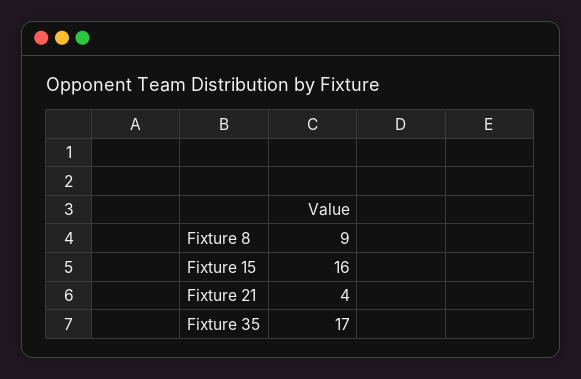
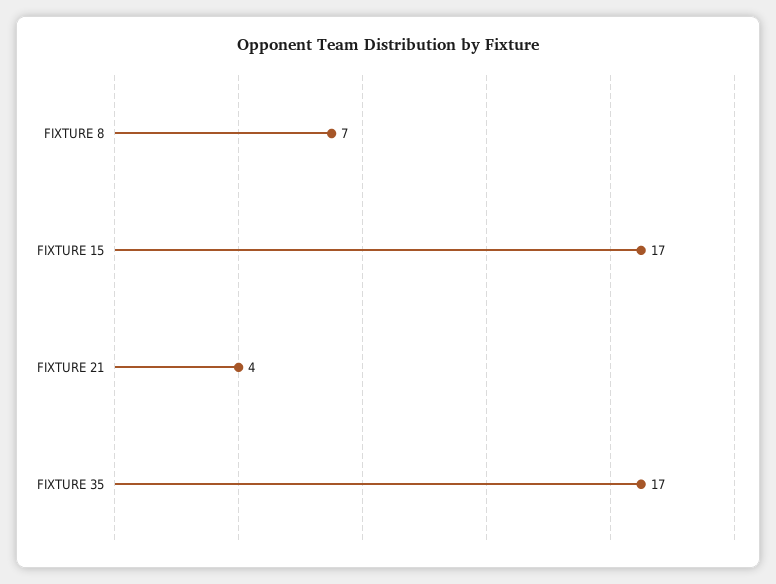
  {
-   "Fixture 8": 9,
+   "Fixture 8": 7,
-   "Fixture 15": 16,
+   "Fixture 15": 17,
    "Fixture 21": 4,
    "Fixture 35": 17
  }

